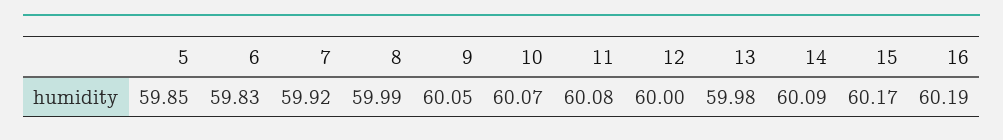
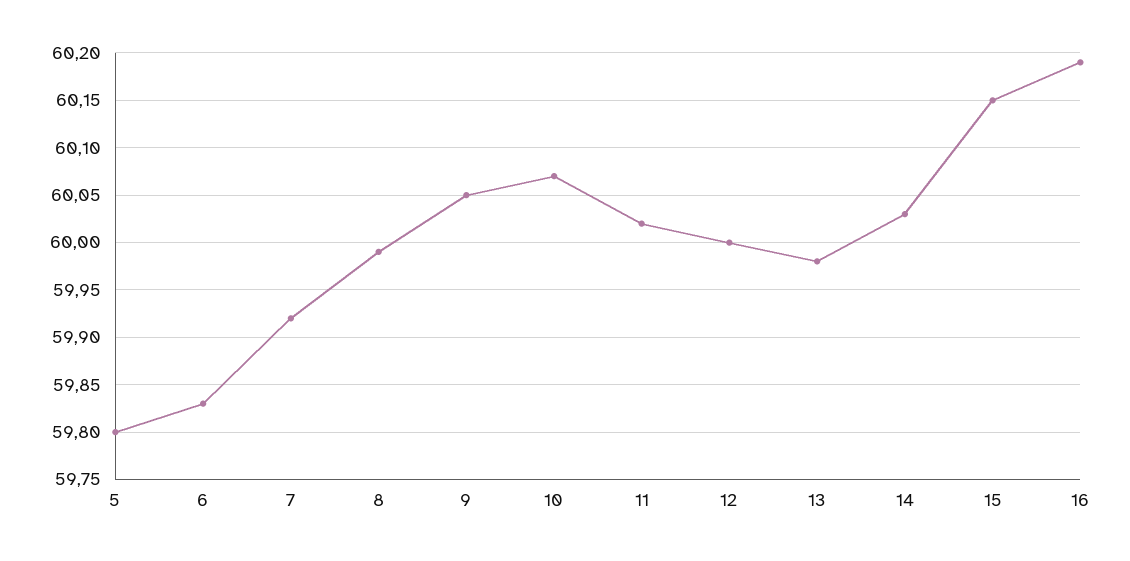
  {
-   "5": 59.85,
+   "5": 59.8,
    "6": 59.83,
    "7": 59.92,
    "8": 59.99,
    "9": 60.05,
    "10": 60.07,
-   "11": 60.08,
+   "11": 60.02,
    "12": 60,
    "13": 59.98,
-   "14": 60.09,
+   "14": 60.03,
-   "15": 60.17,
+   "15": 60.15,
    "16": 60.19
  }

